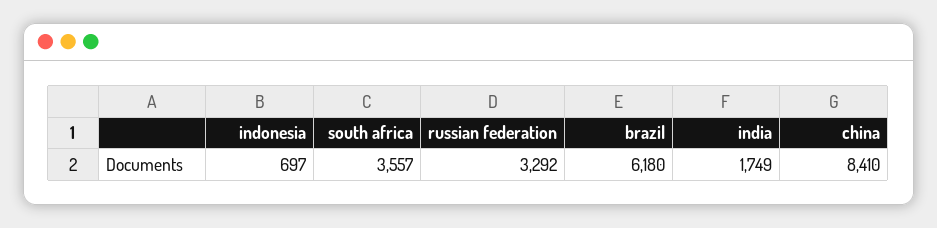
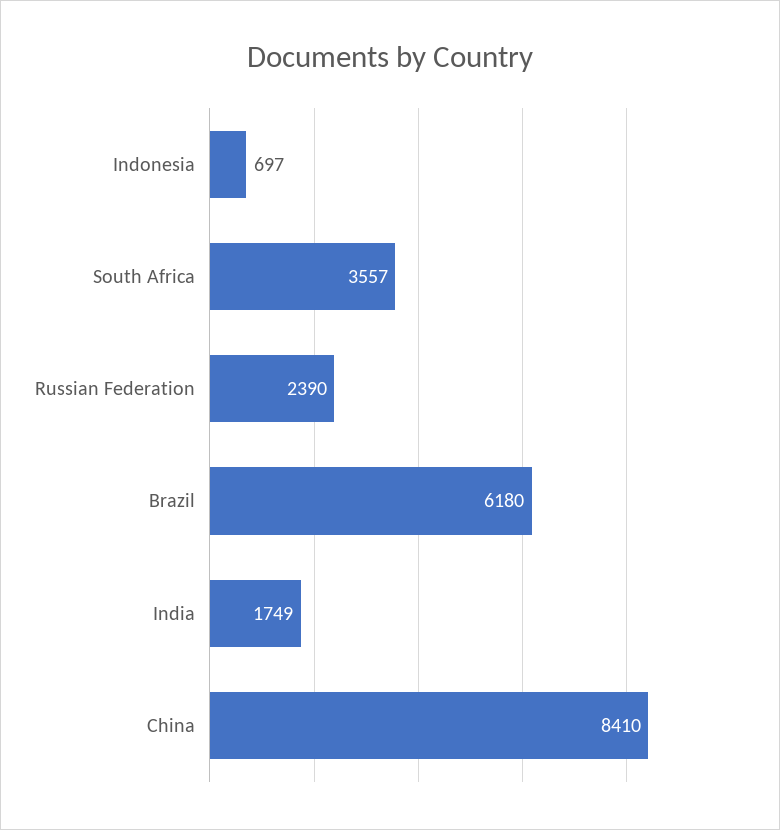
  {
    "indonesia": 697,
    "south africa": 3557,
-   "russian federation": 3292,
+   "russian federation": 2390,
    "brazil": 6180,
    "india": 1749,
    "china": 8410
  }

